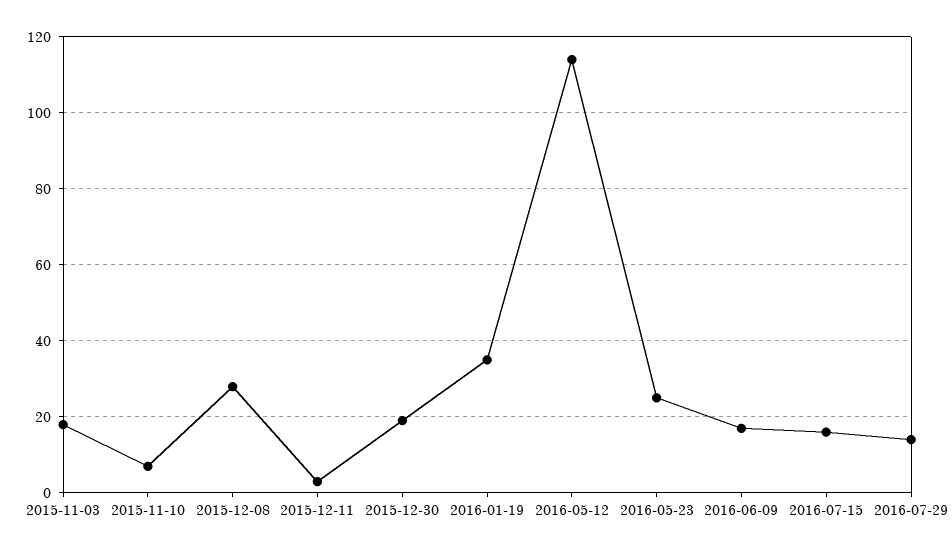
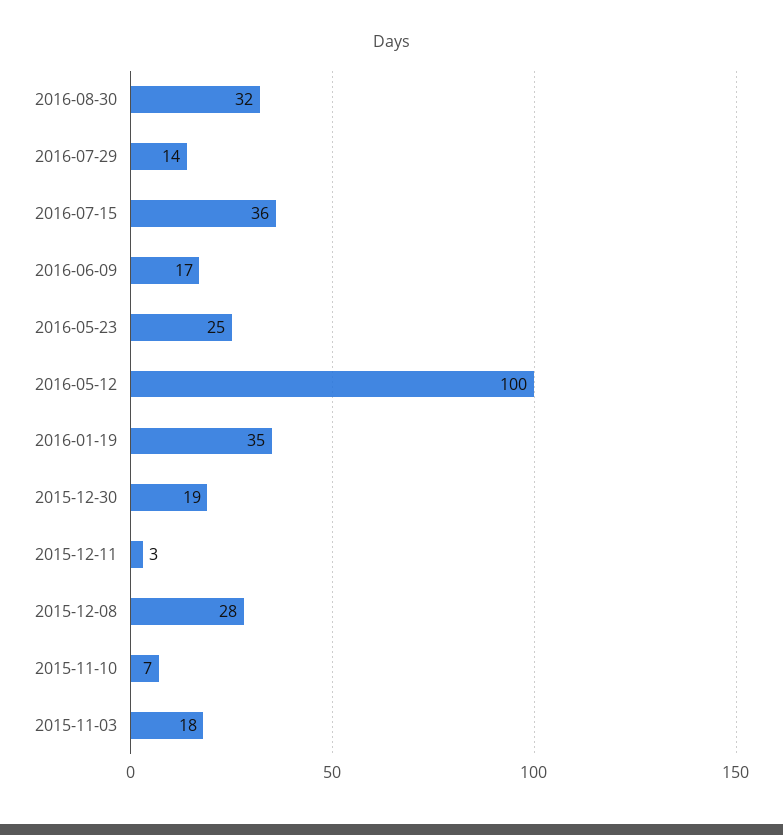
  {
    "2015-11-03": 18,
    "2015-11-10": 7,
    "2015-12-08": 28,
    "2015-12-11": 3,
    "2015-12-30": 19,
    "2016-01-19": 35,
-   "2016-05-12": 115,
+   "2016-05-12": 100,
    "2016-05-23": 25,
    "2016-06-09": 17,
-   "2016-07-15": 15,
+   "2016-07-15": 36,
-   "2016-07-29": 14
+   "2016-07-29": 14,
+   "2016-08-30": 32
  }

